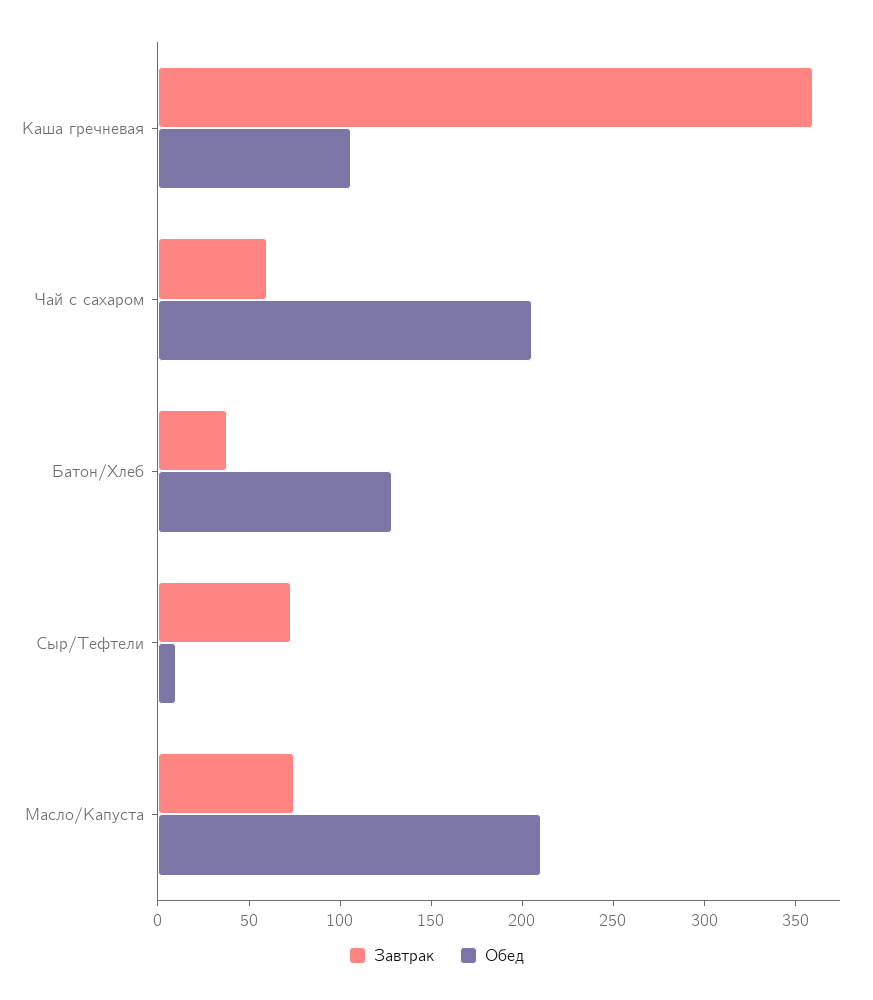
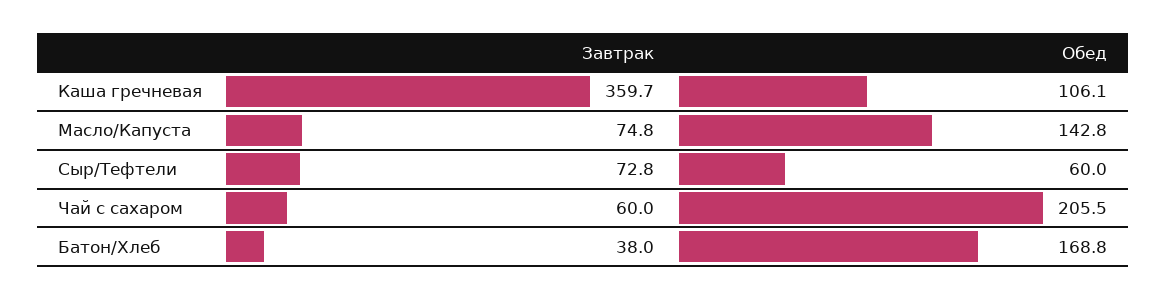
  {
    "Завтрак": {
      "Каша гречневая": 359.7,
      "Чай с сахаром": 60,
      "Батон/Хлеб": 38,
      "Сыр/Тефтели": 72.8,
      "Масло/Капуста": 74.8
    },
    "Обед": {
      "Каша гречневая": 106.1,
      "Чай с сахаром": 205.5,
-     "Батон/Хлеб": 130,
+     "Батон/Хлеб": 168.8,
-     "Сыр/Тефтели": 10,
+     "Сыр/Тефтели": 60,
-     "Масло/Капуста": 210
+     "Масло/Капуста": 142.8
    }
  }

